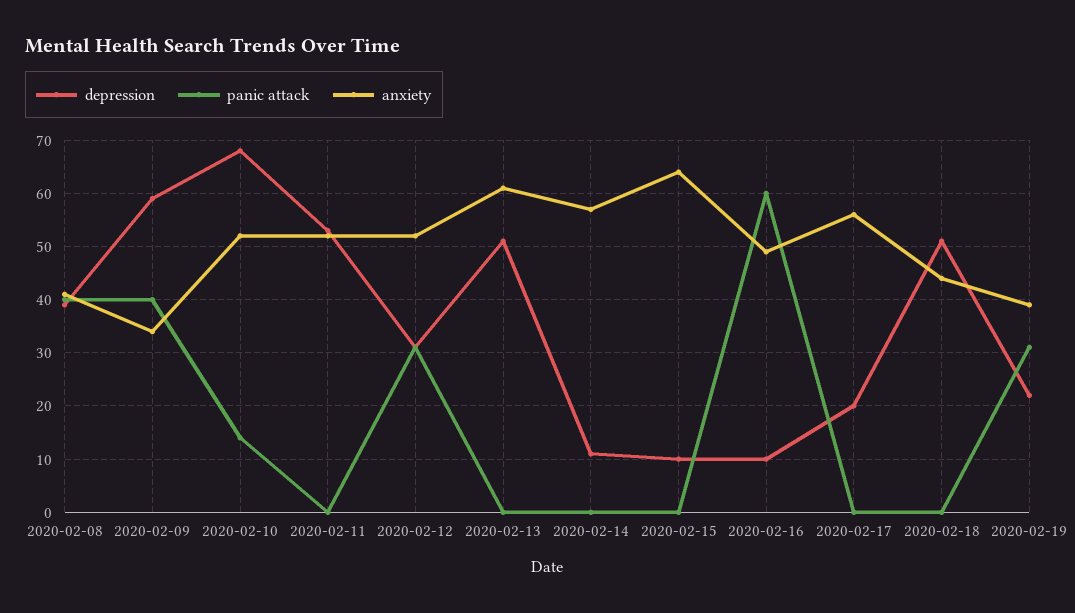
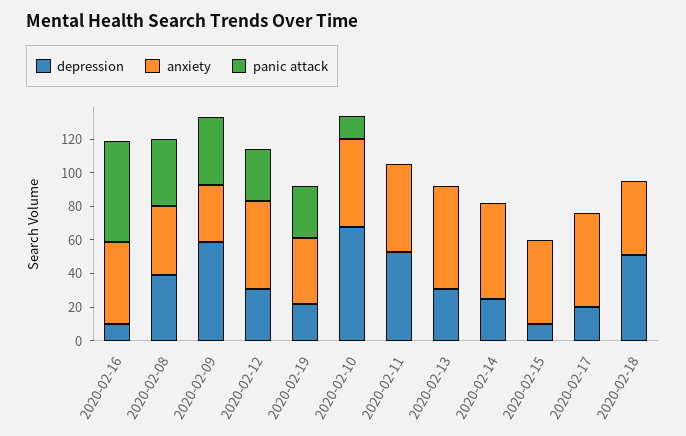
  {
    "depression": {
      "2020-02-08": 40,
      "2020-02-09": 60,
      "2020-02-10": 70,
      "2020-02-11": 55,
      "2020-02-12": 30,
-     "2020-02-13": 50,
+     "2020-02-13": 30,
-     "2020-02-14": 10,
+     "2020-02-14": 25,
      "2020-02-15": 10,
      "2020-02-16": 10,
      "2020-02-17": 20,
      "2020-02-18": 50,
      "2020-02-19": 20
    },
    "panic attack": {
      "2020-02-08": 40,
      "2020-02-09": 40,
      "2020-02-10": 15,
      "2020-02-11": 0,
      "2020-02-12": 30,
      "2020-02-13": 0,
      "2020-02-14": 0,
      "2020-02-15": 0,
      "2020-02-16": 60,
      "2020-02-17": 0,
      "2020-02-18": 0,
      "2020-02-19": 30
    },
    "anxiety": {
      "2020-02-08": 40,
      "2020-02-09": 35,
      "2020-02-10": 50,
      "2020-02-11": 50,
      "2020-02-12": 50,
      "2020-02-13": 60,
      "2020-02-14": 55,
-     "2020-02-15": 65,
+     "2020-02-15": 50,
      "2020-02-16": 50,
      "2020-02-17": 55,
      "2020-02-18": 45,
      "2020-02-19": 40
    }
  }

